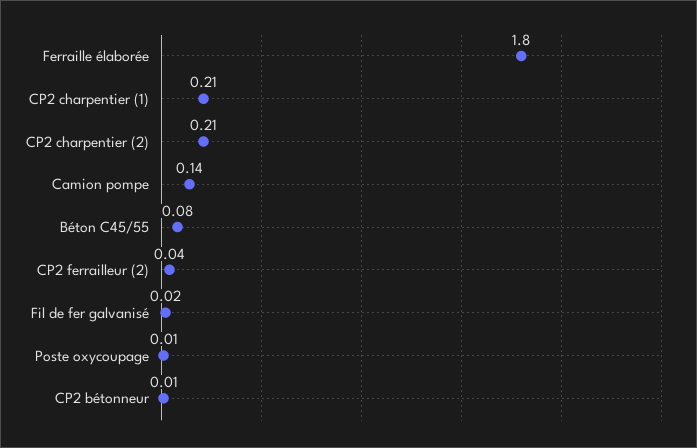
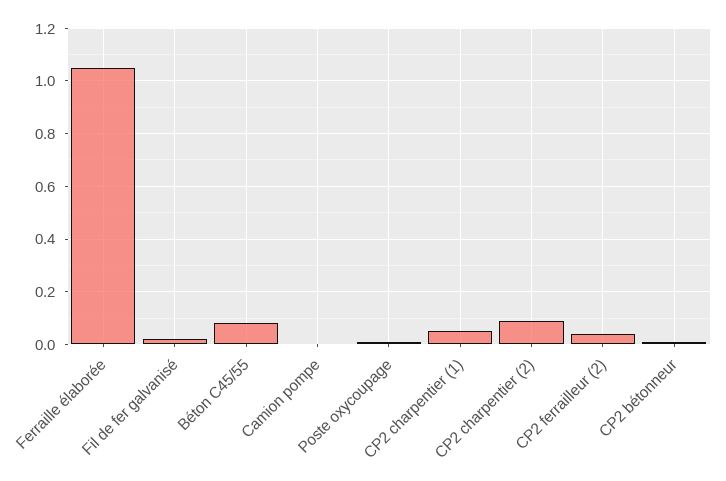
  {
-   "Ferraille élaborée": 1.8,
+   "Ferraille élaborée": 1.05,
-   "CP2 charpentier (1)": 0.21,
+   "CP2 charpentier (1)": 0.05,
-   "CP2 charpentier (2)": 0.21,
+   "CP2 charpentier (2)": 0.1,
-   "Camion pompe": 0.14,
+   "Camion pompe": 0,
    "Béton C45/55": 0.08,
    "CP2 ferrailleur (2)": 0.04,
    "Fil de fer galvanisé": 0.02,
    "Poste oxycoupage": 0.01,
    "CP2 bétonneur": 0.01
  }

